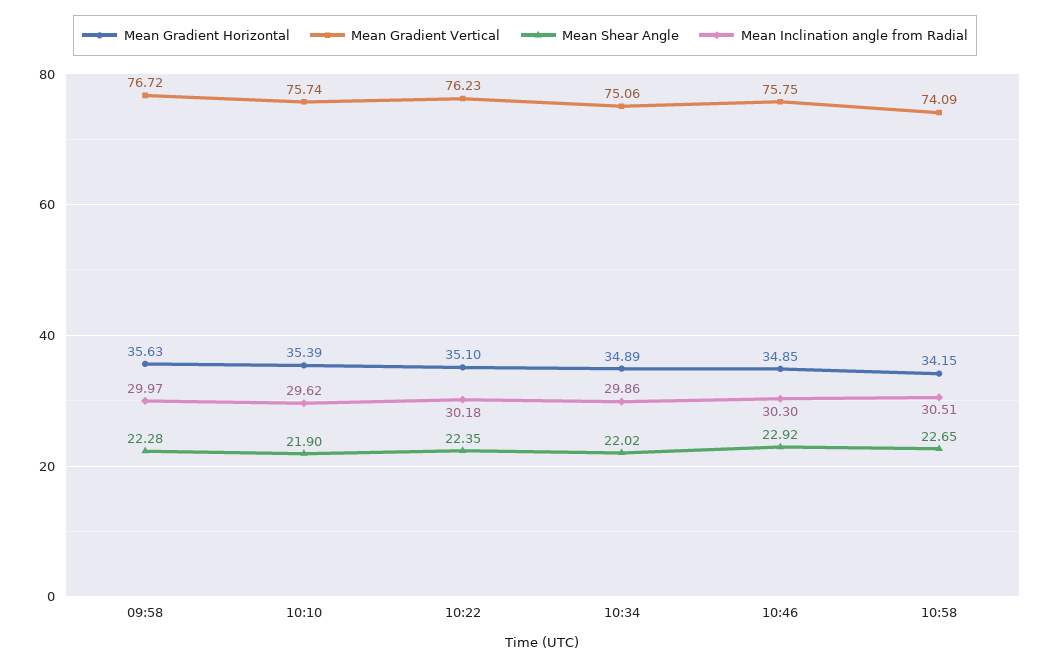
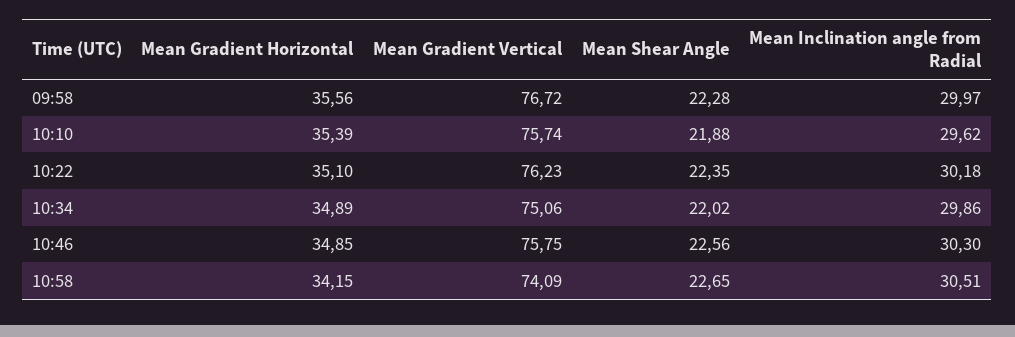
  {
    "Mean Gradient Horizontal": {
-     "09:58": 35.63,
+     "09:58": 35.56,
      "10:10": 35.39,
      "10:22": 35.1,
      "10:34": 34.89,
      "10:46": 34.85,
      "10:58": 34.15
    },
    "Mean Gradient Vertical": {
      "09:58": 76.72,
      "10:10": 75.74,
      "10:22": 76.23,
      "10:34": 75.06,
      "10:46": 75.75,
      "10:58": 74.09
    },
    "Mean Shear Angle": {
      "09:58": 22.28,
-     "10:10": 21.9,
+     "10:10": 21.88,
      "10:22": 22.35,
      "10:34": 22.02,
-     "10:46": 22.92,
+     "10:46": 22.56,
      "10:58": 22.65
    },
    "Mean Inclination angle from Radial": {
      "09:58": 29.97,
      "10:10": 29.62,
      "10:22": 30.18,
      "10:34": 29.86,
      "10:46": 30.3,
      "10:58": 30.51
    }
  }

